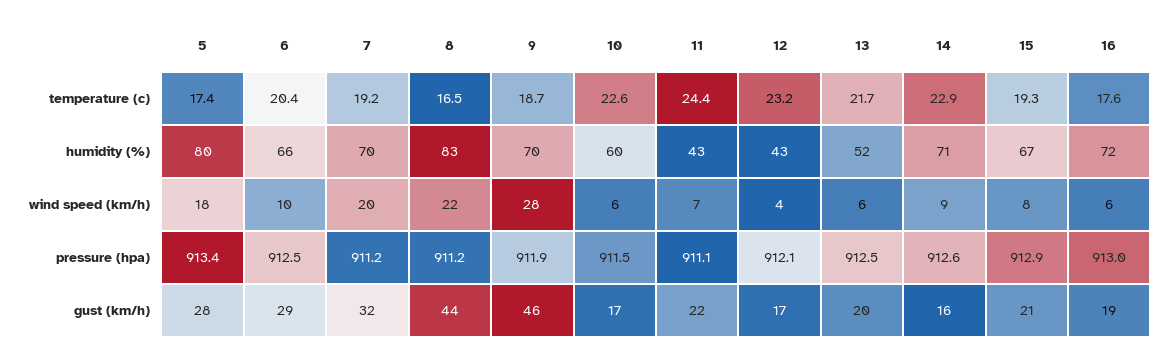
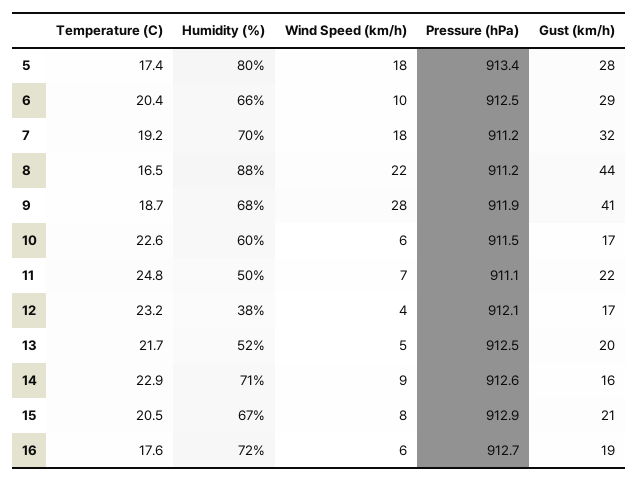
  {
    "5": {
      "temperature (c)": 17.4,
      "humidity (%)": 80,
      "wind speed (km/h)": 18,
      "pressure (hpa)": 913.4,
      "gust (km/h)": 28
    },
    "6": {
      "temperature (c)": 20.4,
      "humidity (%)": 66,
      "wind speed (km/h)": 10,
      "pressure (hpa)": 912.5,
      "gust (km/h)": 29
    },
    "7": {
      "temperature (c)": 19.2,
      "humidity (%)": 70,
-     "wind speed (km/h)": 20,
+     "wind speed (km/h)": 18,
      "pressure (hpa)": 911.2,
      "gust (km/h)": 32
    },
    "8": {
      "temperature (c)": 16.5,
-     "humidity (%)": 83,
+     "humidity (%)": 88,
      "wind speed (km/h)": 22,
      "pressure (hpa)": 911.2,
      "gust (km/h)": 44
    },
    "9": {
      "temperature (c)": 18.7,
-     "humidity (%)": 70,
+     "humidity (%)": 68,
      "wind speed (km/h)": 28,
      "pressure (hpa)": 911.9,
-     "gust (km/h)": 46
+     "gust (km/h)": 41
    },
    "10": {
      "temperature (c)": 22.6,
      "humidity (%)": 60,
      "wind speed (km/h)": 6,
      "pressure (hpa)": 911.5,
      "gust (km/h)": 17
    },
    "11": {
-     "temperature (c)": 24.4,
+     "temperature (c)": 24.8,
-     "humidity (%)": 43,
+     "humidity (%)": 50,
      "wind speed (km/h)": 7,
      "pressure (hpa)": 911.1,
      "gust (km/h)": 22
    },
    "12": {
      "temperature (c)": 23.2,
-     "humidity (%)": 43,
+     "humidity (%)": 38,
      "wind speed (km/h)": 4,
      "pressure (hpa)": 912.1,
      "gust (km/h)": 17
    },
    "13": {
      "temperature (c)": 21.7,
      "humidity (%)": 52,
-     "wind speed (km/h)": 6,
+     "wind speed (km/h)": 5,
      "pressure (hpa)": 912.5,
      "gust (km/h)": 20
    },
    "14": {
      "temperature (c)": 22.9,
      "humidity (%)": 71,
      "wind speed (km/h)": 9,
      "pressure (hpa)": 912.6,
      "gust (km/h)": 16
    },
    "15": {
-     "temperature (c)": 19.3,
+     "temperature (c)": 20.5,
      "humidity (%)": 67,
      "wind speed (km/h)": 8,
      "pressure (hpa)": 912.9,
      "gust (km/h)": 21
    },
    "16": {
      "temperature (c)": 17.6,
      "humidity (%)": 72,
      "wind speed (km/h)": 6,
-     "pressure (hpa)": 913,
+     "pressure (hpa)": 912.7,
      "gust (km/h)": 19
    }
  }

